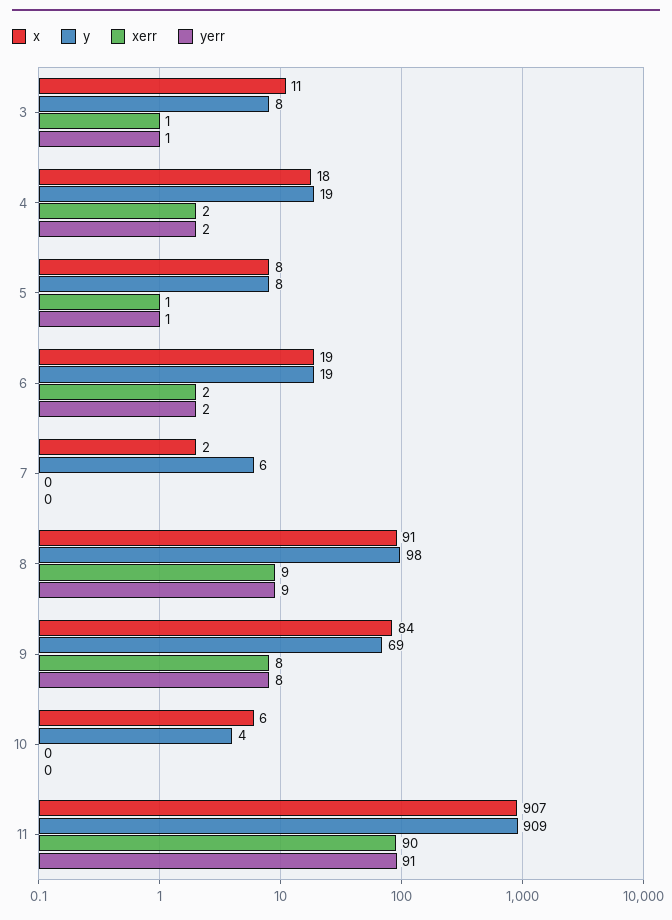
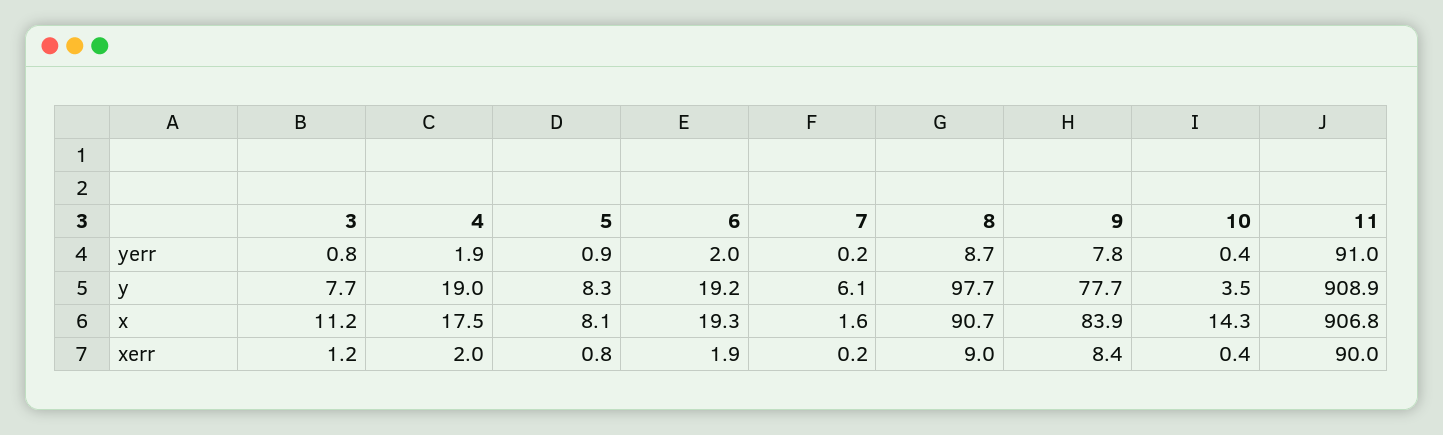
  {
    "x": {
      "3": 11.2,
      "4": 17.5,
      "5": 8.1,
      "6": 19.3,
      "7": 1.6,
      "8": 90.7,
      "9": 83.9,
-     "10": 6,
+     "10": 14.3,
      "11": 906.8
    },
    "y": {
      "3": 7.7,
      "4": 19,
      "5": 8.3,
      "6": 19.2,
      "7": 6.1,
      "8": 97.7,
-     "9": 69,
+     "9": 77.7,
      "10": 3.5,
      "11": 908.9
    },
    "xerr": {
      "3": 1.2,
      "4": 2,
      "5": 0.8,
      "6": 1.9,
      "7": 0.2,
      "8": 9,
      "9": 8.4,
      "10": 0.4,
      "11": 90
    },
    "yerr": {
      "3": 0.8,
      "4": 1.9,
      "5": 0.9,
      "6": 2,
      "7": 0.2,
      "8": 8.7,
      "9": 7.8,
      "10": 0.4,
      "11": 91
    }
  }

